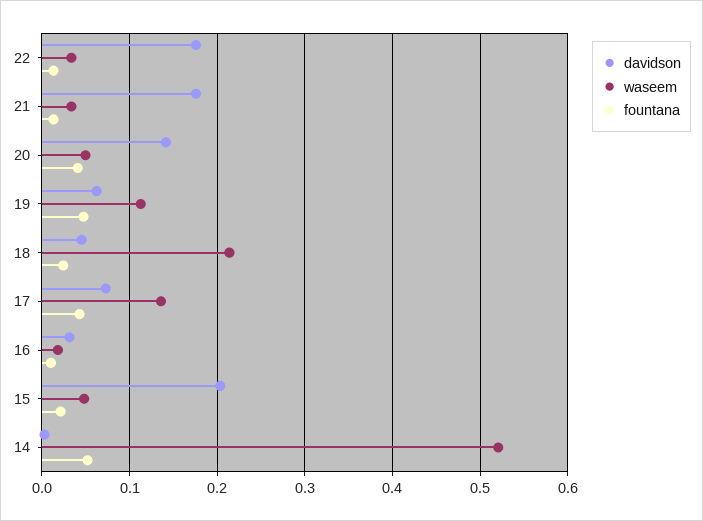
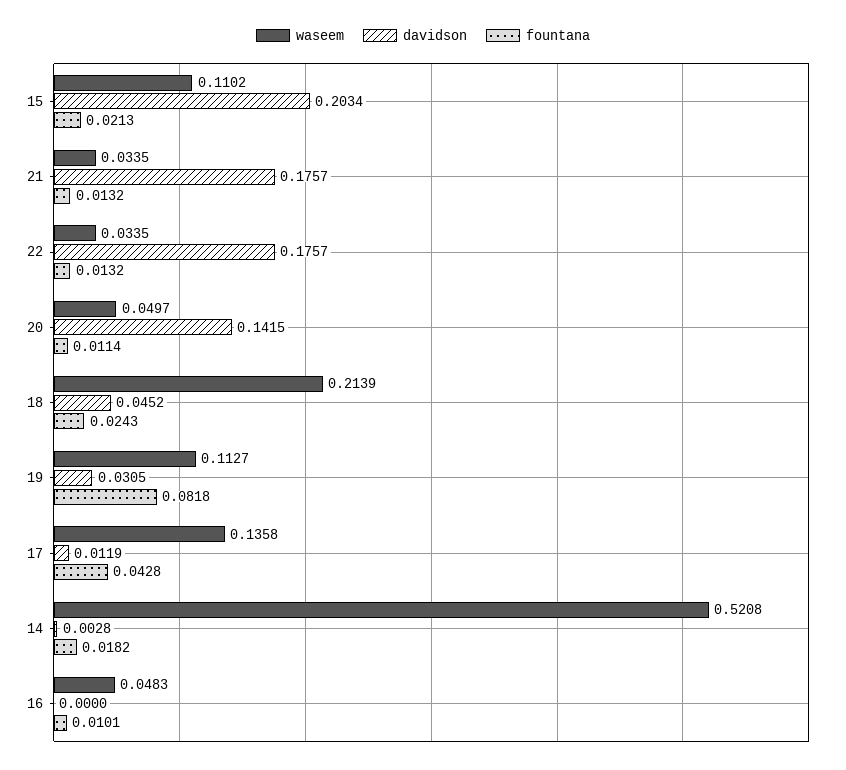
  {
    "davidson": {
      "22": 0.1757,
      "21": 0.1757,
      "20": 0.1415,
-     "19": 0.06,
+     "19": 0.0305,
      "18": 0.0452,
-     "17": 0.07,
+     "17": 0.0119,
-     "16": 0.03,
+     "16": 0,
      "15": 0.2034,
      "14": 0.0028
    },
    "waseem": {
      "22": 0.0335,
      "21": 0.0335,
      "20": 0.0497,
      "19": 0.1127,
      "18": 0.2139,
      "17": 0.1358,
-     "16": 0.02,
+     "16": 0.0483,
-     "15": 0.05,
+     "15": 0.1102,
      "14": 0.5208
    },
    "fountana": {
      "22": 0.0132,
      "21": 0.0132,
-     "20": 0.04,
+     "20": 0.0114,
-     "19": 0.05,
+     "19": 0.0818,
      "18": 0.0243,
      "17": 0.0428,
      "16": 0.0101,
      "15": 0.0213,
-     "14": 0.05
+     "14": 0.0182
    }
  }

